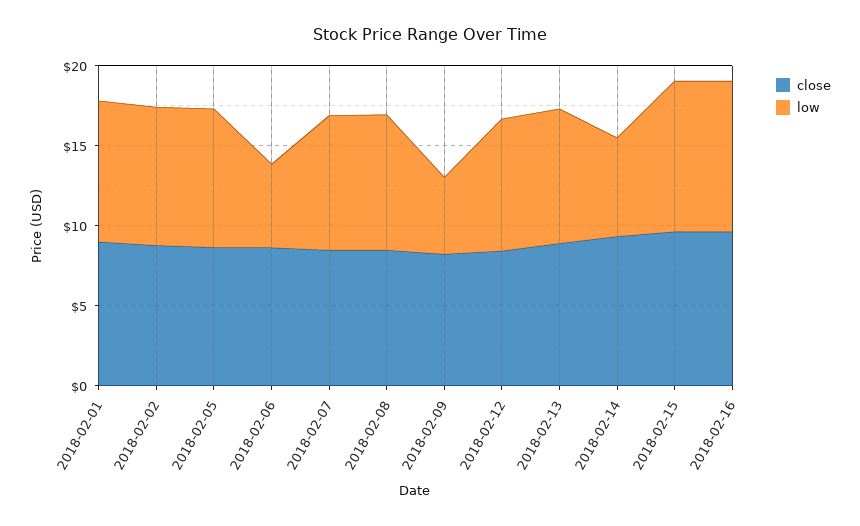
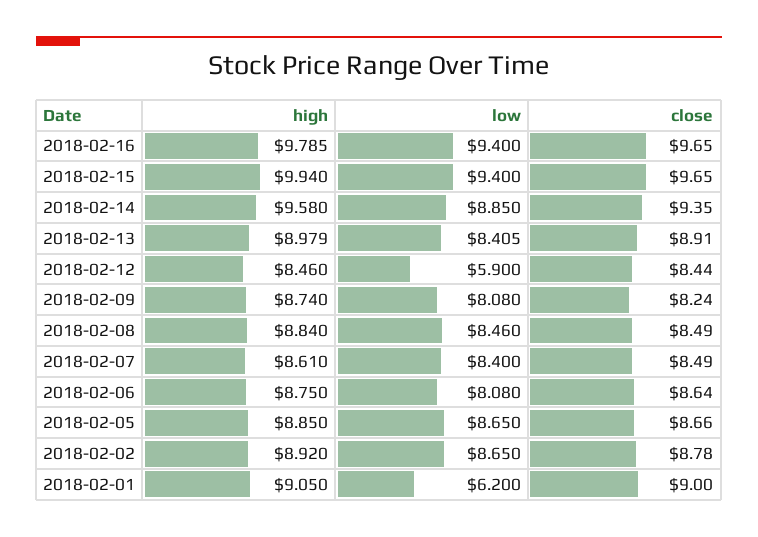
  {
    "close": {
      "2018-02-01": 9,
      "2018-02-02": 8.78,
      "2018-02-05": 8.66,
      "2018-02-06": 8.64,
      "2018-02-07": 8.49,
      "2018-02-08": 8.49,
      "2018-02-09": 8.24,
      "2018-02-12": 8.44,
      "2018-02-13": 8.91,
      "2018-02-14": 9.35,
      "2018-02-15": 9.65,
      "2018-02-16": 9.65
    },
    "low": {
-     "2018-02-01": 9,
+     "2018-02-01": 6.2,
      "2018-02-02": 8.65,
      "2018-02-05": 8.65,
-     "2018-02-06": 5,
+     "2018-02-06": 8.08,
      "2018-02-07": 8.4,
      "2018-02-08": 8.46,
-     "2018-02-09": 5,
+     "2018-02-09": 8.08,
-     "2018-02-12": 8,
+     "2018-02-12": 5.9,
      "2018-02-13": 8.405,
-     "2018-02-14": 6,
+     "2018-02-14": 8.85,
      "2018-02-15": 9.4,
      "2018-02-16": 9.4
-   }
+   },
+   "high": {
+     "2018-02-16": 9.785,
+     "2018-02-15": 9.94,
+     "2018-02-14": 9.58,
+     "2018-02-13": 8.979,
+     "2018-02-12": 8.46,
+     "2018-02-09": 8.74,
+     "2018-02-08": 8.84,
+     "2018-02-07": 8.61,
+     "2018-02-06": 8.75,
+     "2018-02-05": 8.85,
+     "2018-02-02": 8.92,
+     "2018-02-01": 9.05
+   }
  }

